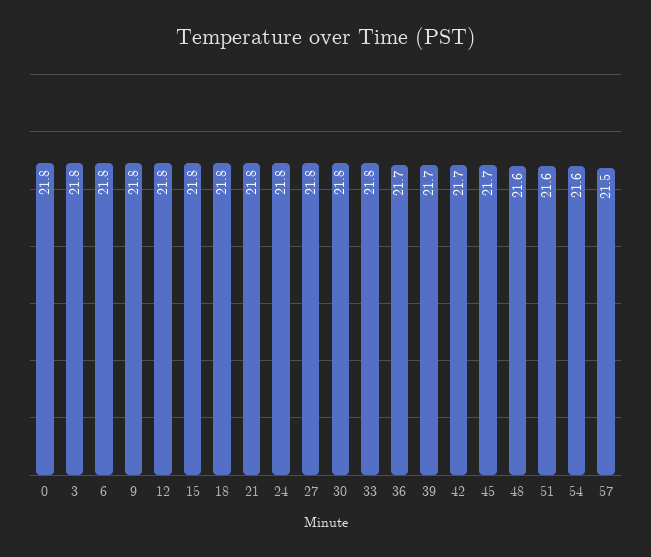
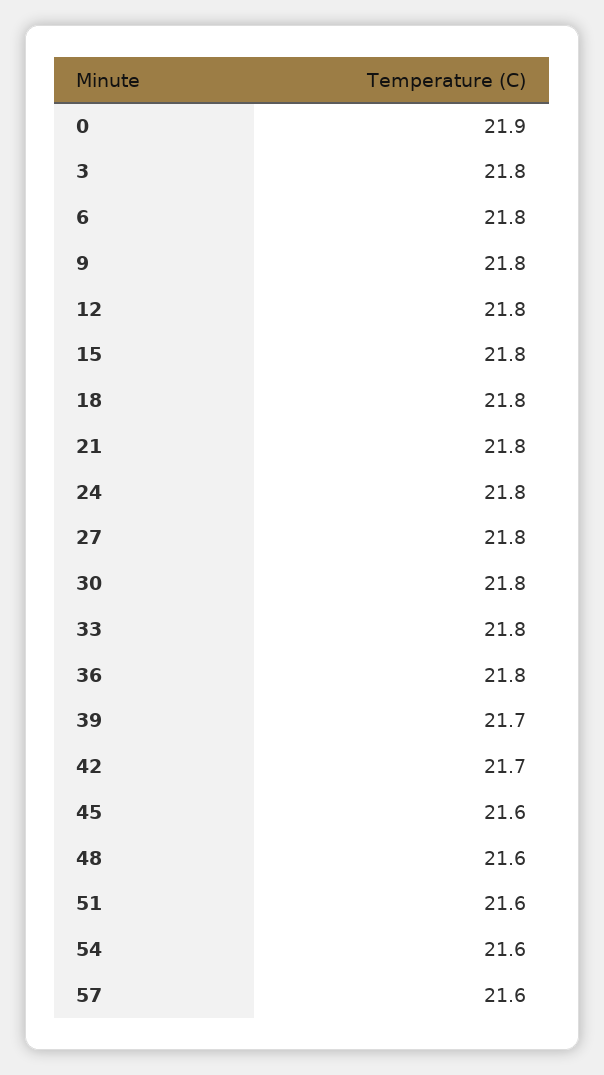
  {
-   "0": 21.8,
+   "0": 21.9,
    "3": 21.8,
    "6": 21.8,
    "9": 21.8,
    "12": 21.8,
    "15": 21.8,
    "18": 21.8,
    "21": 21.8,
    "24": 21.8,
    "27": 21.8,
    "30": 21.8,
    "33": 21.8,
-   "36": 21.7,
+   "36": 21.8,
    "39": 21.7,
    "42": 21.7,
-   "45": 21.7,
+   "45": 21.6,
    "48": 21.6,
    "51": 21.6,
    "54": 21.6,
-   "57": 21.5
+   "57": 21.6
  }

